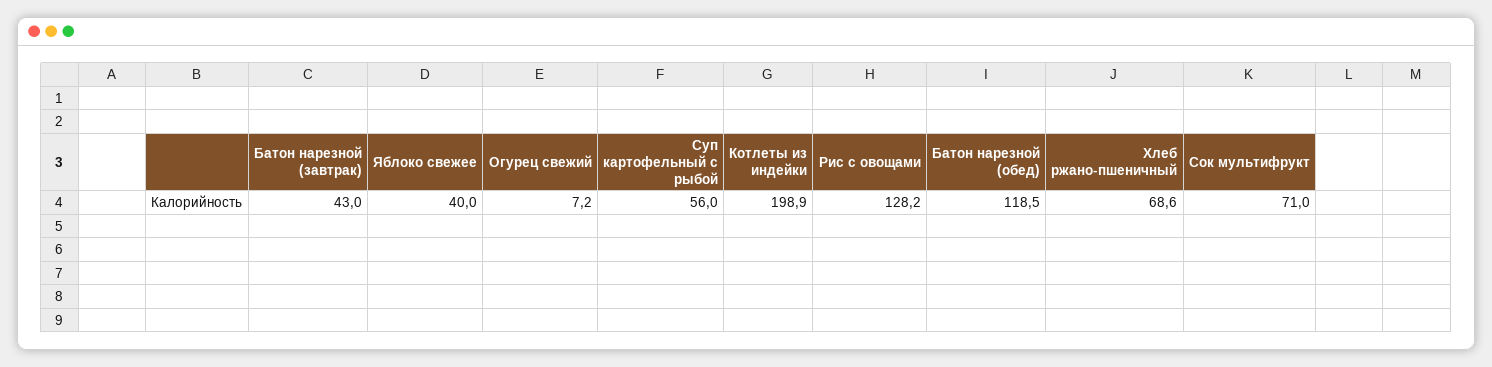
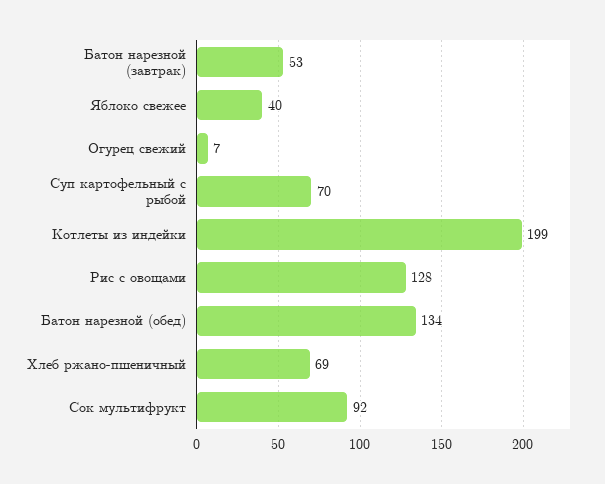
  {
-   "Батон нарезной (завтрак)": 43,
+   "Батон нарезной (завтрак)": 53,
    "Яблоко свежее": 40,
    "Огурец свежий": 7.2,
-   "Суп картофельный с рыбой": 56,
+   "Суп картофельный с рыбой": 70,
    "Котлеты из индейки": 198.9,
    "Рис с овощами": 128.2,
-   "Батон нарезной (обед)": 118.5,
+   "Батон нарезной (обед)": 134,
    "Хлеб ржано-пшеничный": 68.6,
-   "Сок мультифрукт": 71
+   "Сок мультифрукт": 92
  }

